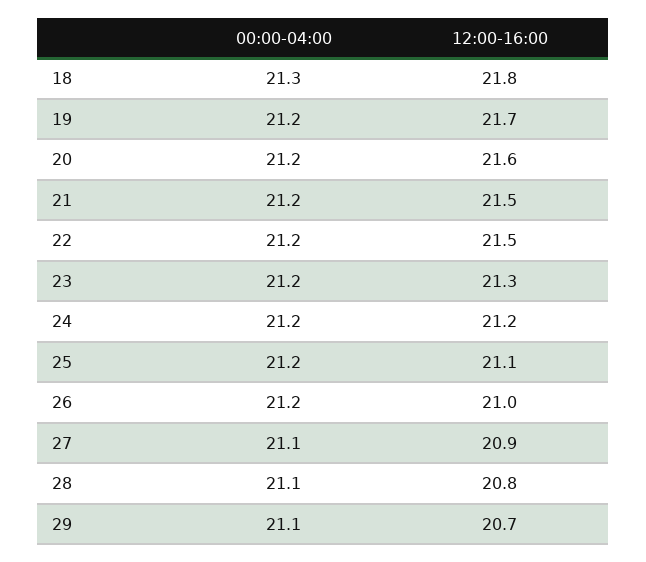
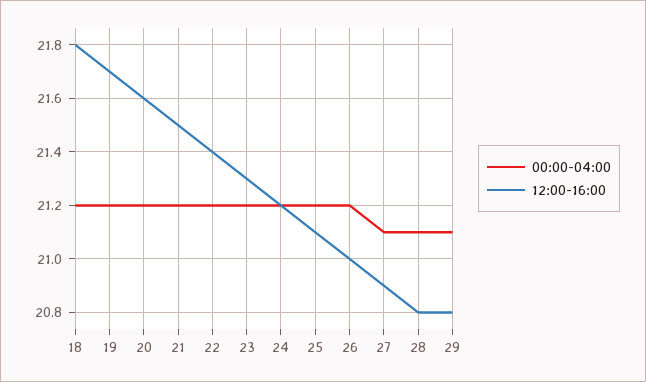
  {
    "00:00-04:00": {
-     "18": 21.3,
+     "18": 21.2,
      "19": 21.2,
      "20": 21.2,
      "21": 21.2,
      "22": 21.2,
      "23": 21.2,
      "24": 21.2,
      "25": 21.2,
      "26": 21.2,
      "27": 21.1,
      "28": 21.1,
      "29": 21.1
    },
    "12:00-16:00": {
      "18": 21.8,
      "19": 21.7,
      "20": 21.6,
      "21": 21.5,
-     "22": 21.5,
+     "22": 21.4,
      "23": 21.3,
      "24": 21.2,
      "25": 21.1,
      "26": 21,
      "27": 20.9,
      "28": 20.8,
-     "29": 20.7
+     "29": 20.8
    }
  }

